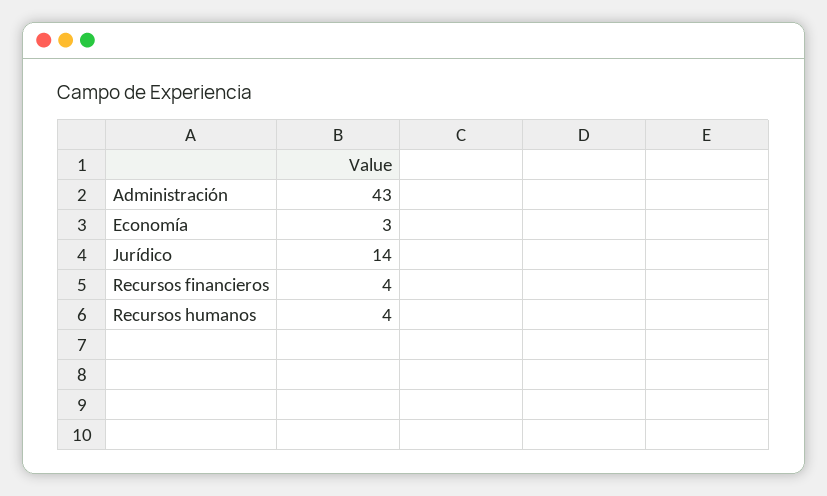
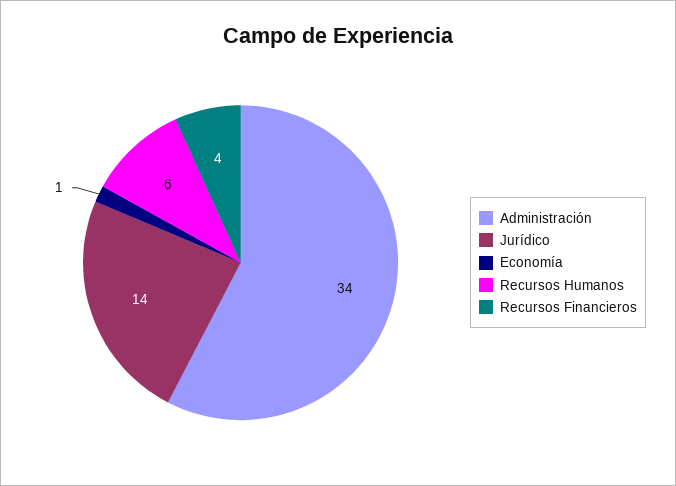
  {
-   "Administración": 43,
+   "Administración": 34,
-   "Economía": 3,
+   "Economía": 1,
    "Jurídico": 14,
    "Recursos financieros": 4,
-   "Recursos humanos": 4
+   "Recursos humanos": 6
  }

